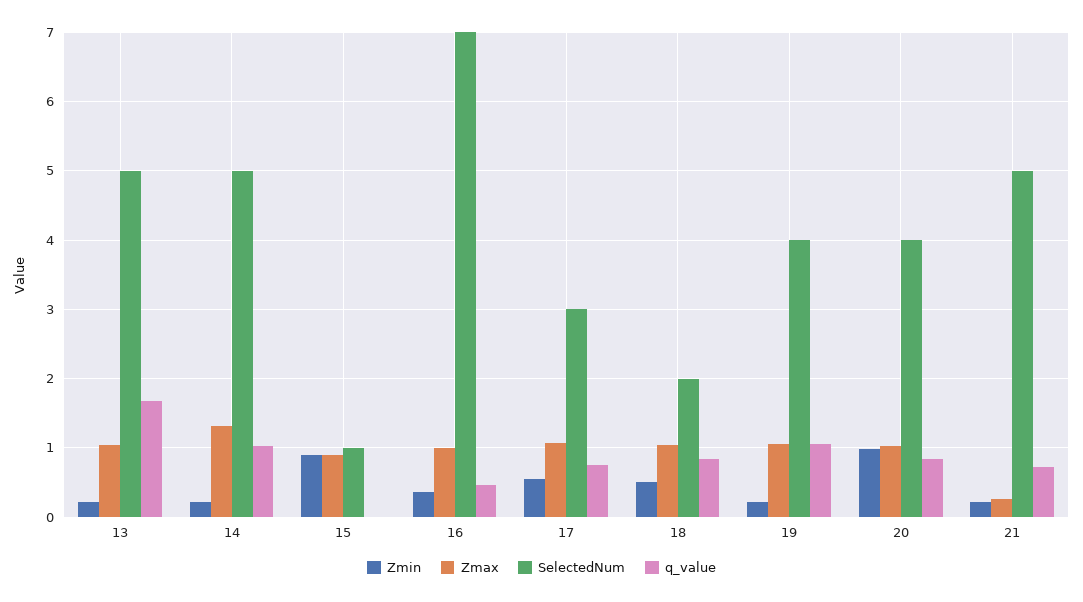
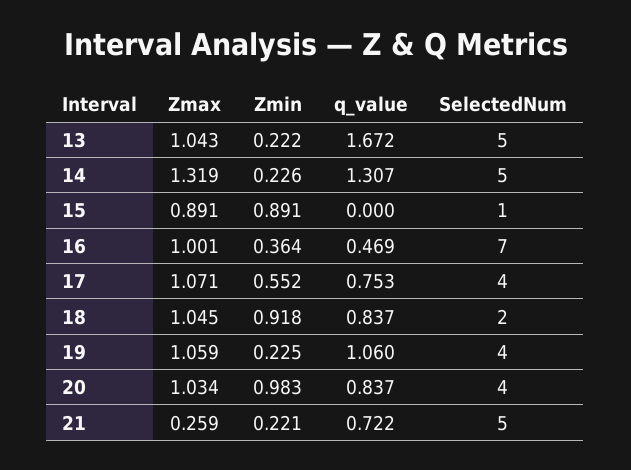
  {
    "Zmin": {
      "13": 0.222,
      "14": 0.226,
      "15": 0.891,
      "16": 0.364,
      "17": 0.552,
-     "18": 0.5,
+     "18": 0.918,
      "19": 0.225,
      "20": 0.983,
      "21": 0.221
    },
    "Zmax": {
      "13": 1.043,
      "14": 1.319,
      "15": 0.891,
      "16": 1.001,
      "17": 1.071,
      "18": 1.045,
      "19": 1.059,
      "20": 1.034,
      "21": 0.259
    },
    "SelectedNum": {
      "13": 5,
      "14": 5,
      "15": 1,
      "16": 7,
-     "17": 3,
+     "17": 4,
      "18": 2,
      "19": 4,
      "20": 4,
      "21": 5
    },
    "q_value": {
      "13": 1.672,
-     "14": 1,
+     "14": 1.307,
      "15": 0,
      "16": 0.469,
      "17": 0.753,
      "18": 0.837,
      "19": 1.06,
      "20": 0.837,
      "21": 0.722
    }
  }

